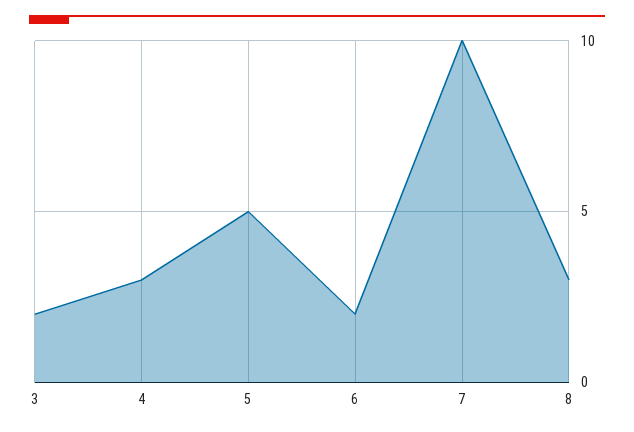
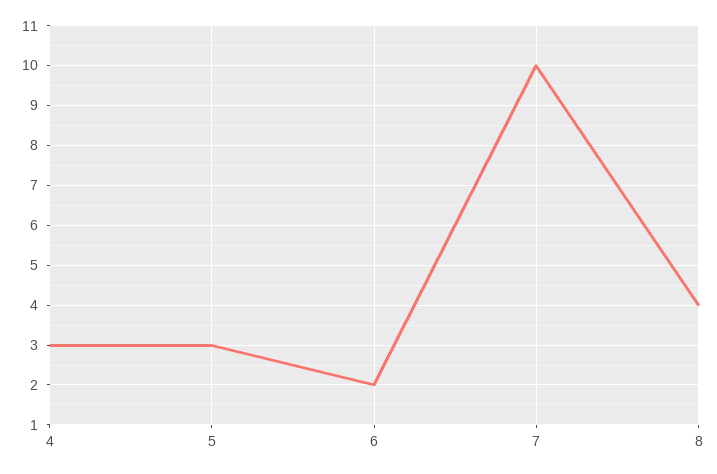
  {
-   "3": 2,
    "4": 3,
-   "5": 5,
+   "5": 3,
    "6": 2,
    "7": 10,
-   "8": 3
+   "8": 4
  }

